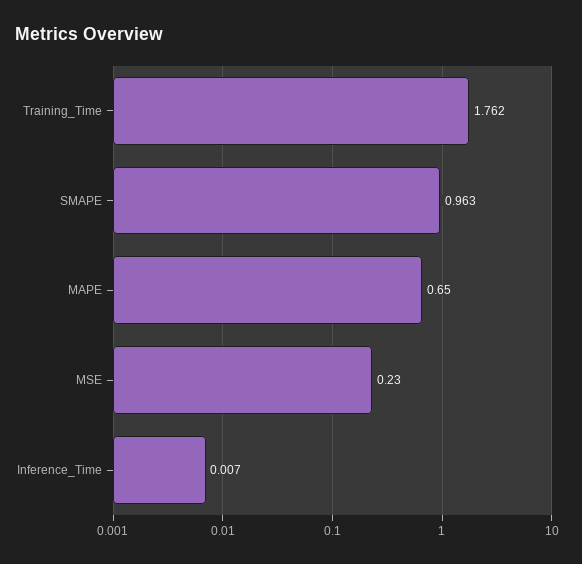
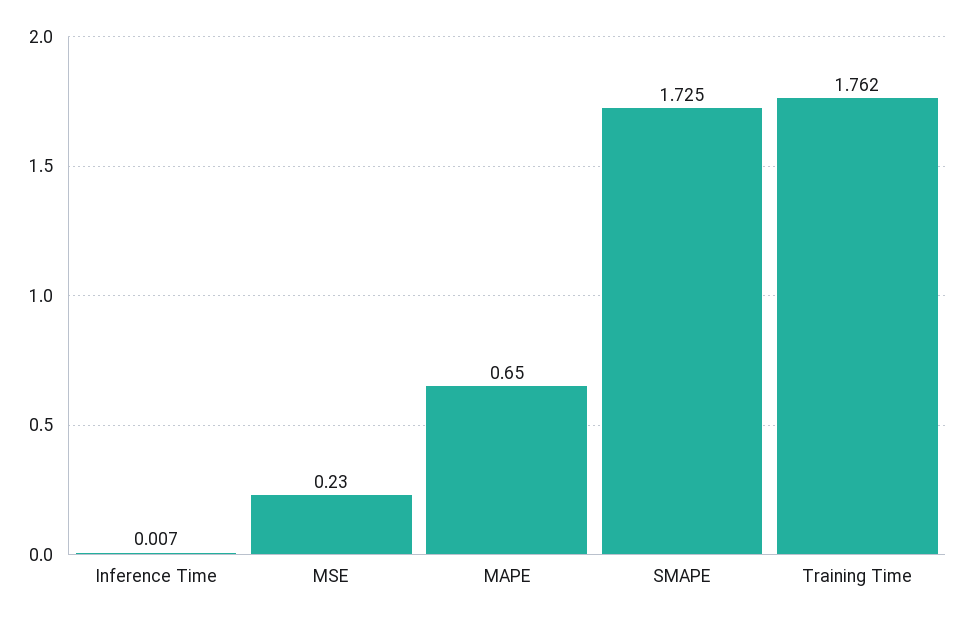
  {
    "Training_Time": 1.762,
-   "SMAPE": 0.963,
+   "SMAPE": 1.725,
    "MAPE": 0.65,
    "MSE": 0.23,
    "Inference_Time": 0.007
  }

